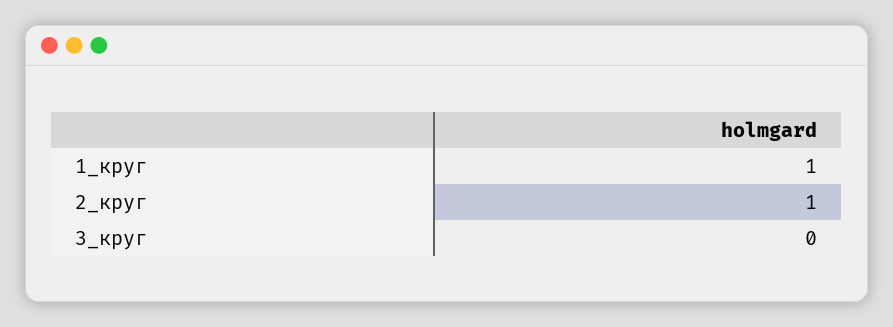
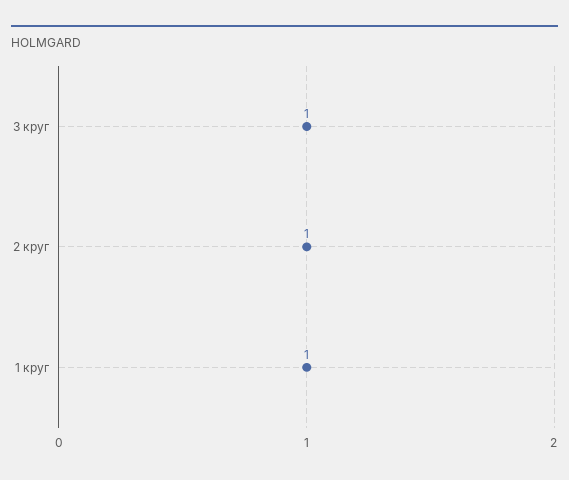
  {
    "1_круг": 1,
    "2_круг": 1,
-   "3_круг": 0
+   "3_круг": 1
  }

